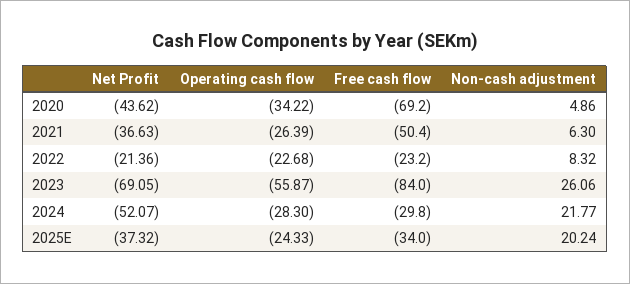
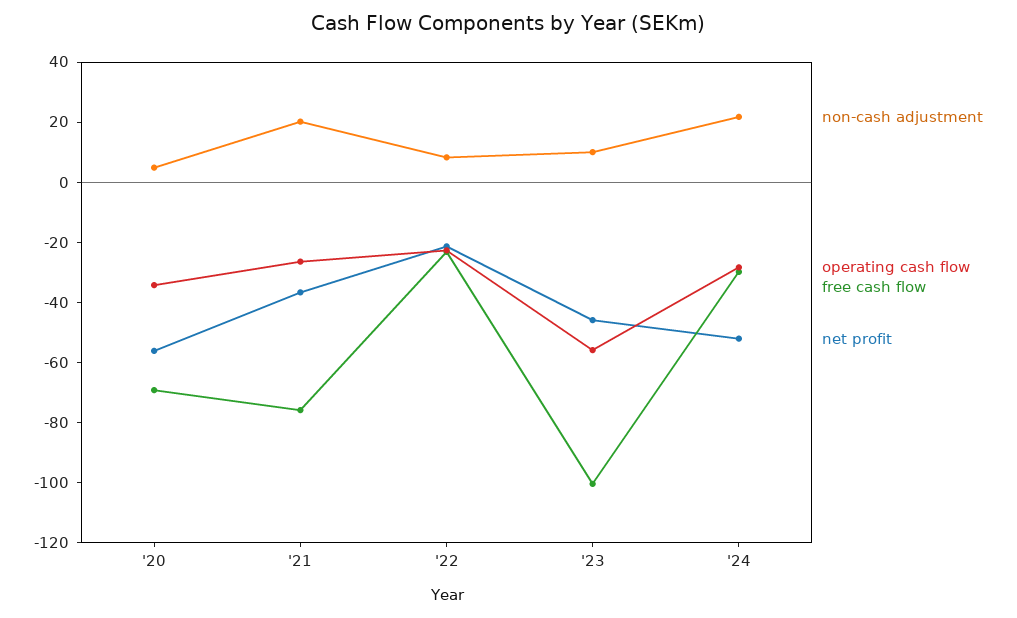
  {
    "Net Profit": {
-     "2020": -43.62,
+     "2020": -55,
      "2021": -36.63,
      "2022": -21.36,
-     "2023": -69.05,
+     "2023": -45,
-     "2024": -52.07,
+     "2024": -52.07
-     "2025E": -37.32
    },
    "Operating cash flow": {
      "2020": -34.22,
      "2021": -26.39,
      "2022": -22.68,
      "2023": -55.87,
-     "2024": -28.3,
+     "2024": -28.3
-     "2025E": -24.33
    },
    "Free cash flow": {
      "2020": -69.2,
-     "2021": -50.4,
+     "2021": -75,
      "2022": -23.2,
-     "2023": -84,
+     "2023": -100,
-     "2024": -29.8,
+     "2024": -29.8
-     "2025E": -34
    },
    "Non-cash adjustment": {
      "2020": 4.86,
-     "2021": 6.3,
+     "2021": 20,
      "2022": 8.32,
-     "2023": 26.06,
+     "2023": 10,
-     "2024": 21.77,
+     "2024": 21.77
-     "2025E": 20.24
    }
  }

